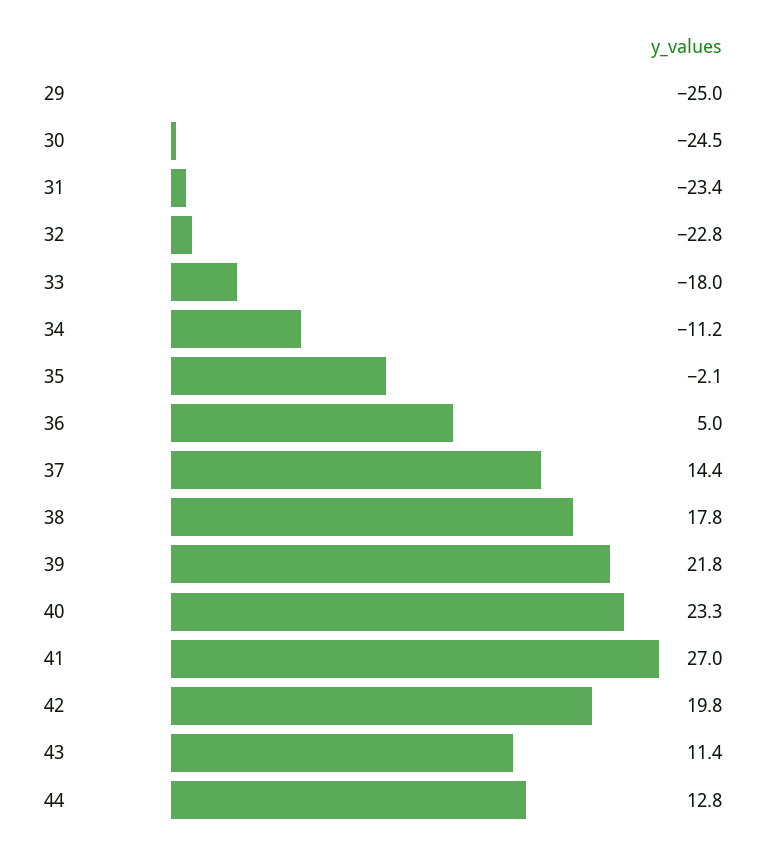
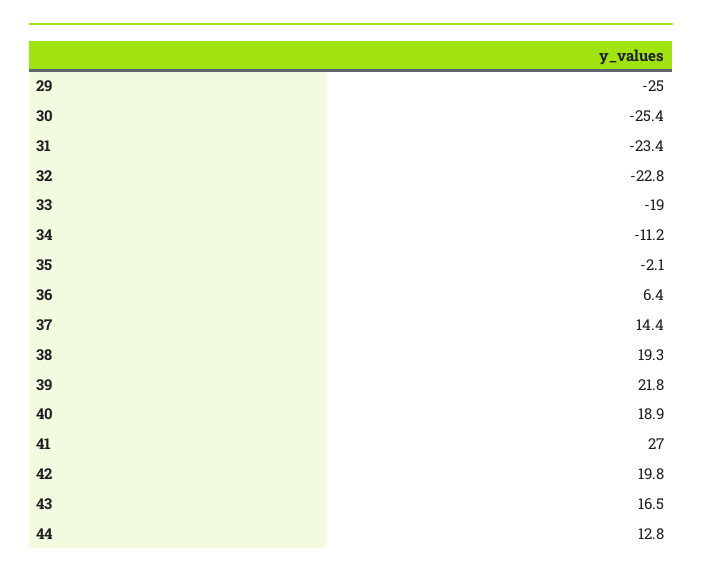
  {
    "29": -25,
-   "30": -24.5,
+   "30": -25.4,
    "31": -23.4,
    "32": -22.8,
-   "33": -18,
+   "33": -19,
    "34": -11.2,
    "35": -2.1,
-   "36": 5,
+   "36": 6.4,
    "37": 14.4,
-   "38": 17.8,
+   "38": 19.3,
    "39": 21.8,
-   "40": 23.3,
+   "40": 18.9,
    "41": 27,
    "42": 19.8,
-   "43": 11.4,
+   "43": 16.5,
    "44": 12.8
  }

